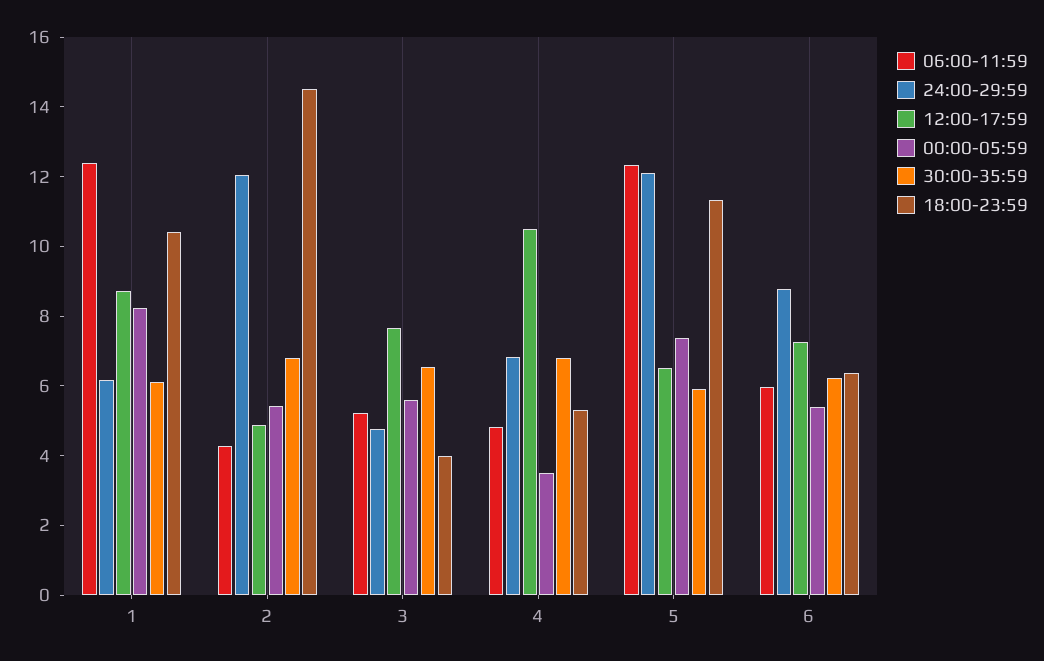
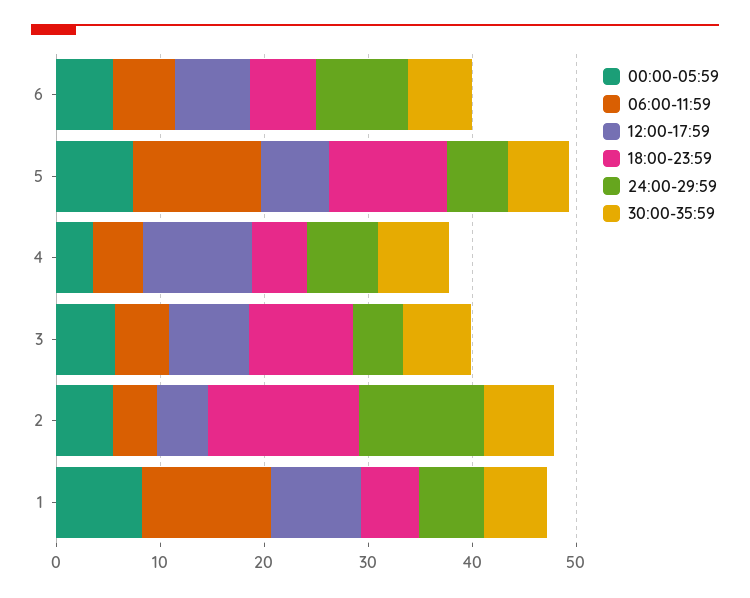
  {
    "06:00-11:59": {
      "1": 12.5,
      "2": 4.5,
      "3": 5,
      "4": 5,
      "5": 12.5,
      "6": 6
    },
    "24:00-29:59": {
      "1": 6,
      "2": 12,
      "3": 5,
      "4": 7,
-     "5": 12,
+     "5": 6,
      "6": 9
    },
    "12:00-17:59": {
      "1": 8.5,
      "2": 5,
      "3": 7.5,
      "4": 10.5,
      "5": 6.5,
      "6": 7.5
    },
    "00:00-05:59": {
      "1": 8,
      "2": 5.5,
      "3": 5.5,
      "4": 3.5,
      "5": 7.5,
      "6": 5.5
    },
    "30:00-35:59": {
      "1": 6,
      "2": 7,
      "3": 6.5,
      "4": 7,
      "5": 6,
      "6": 6
    },
    "18:00-23:59": {
-     "1": 10.5,
+     "1": 6,
      "2": 14.5,
-     "3": 4,
+     "3": 10,
      "4": 5.5,
      "5": 11.5,
      "6": 6.5
    }
  }

